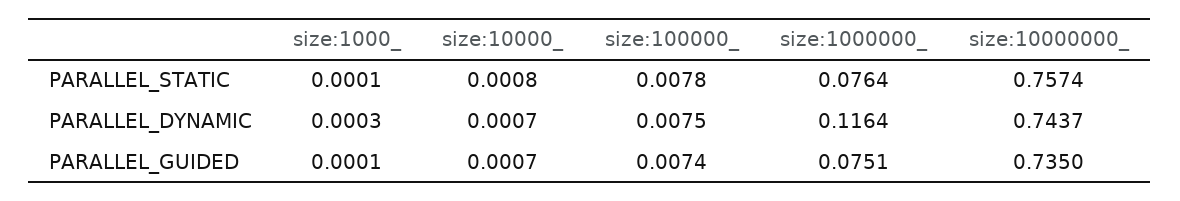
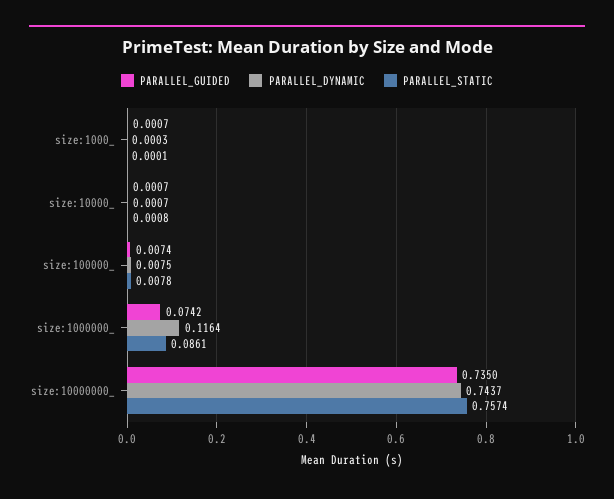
  {
    "PARALLEL_STATIC": {
      "size:1000_": 0.0001,
      "size:10000_": 0.0008,
      "size:100000_": 0.0078,
-     "size:1000000_": 0.0764,
+     "size:1000000_": 0.0861,
      "size:10000000_": 0.7574
    },
    "PARALLEL_DYNAMIC": {
      "size:1000_": 0.0003,
      "size:10000_": 0.0007,
      "size:100000_": 0.0075,
      "size:1000000_": 0.1164,
      "size:10000000_": 0.7437
    },
    "PARALLEL_GUIDED": {
-     "size:1000_": 0.0001,
+     "size:1000_": 0.0007,
      "size:10000_": 0.0007,
      "size:100000_": 0.0074,
-     "size:1000000_": 0.0751,
+     "size:1000000_": 0.0742,
      "size:10000000_": 0.735
    }
  }

